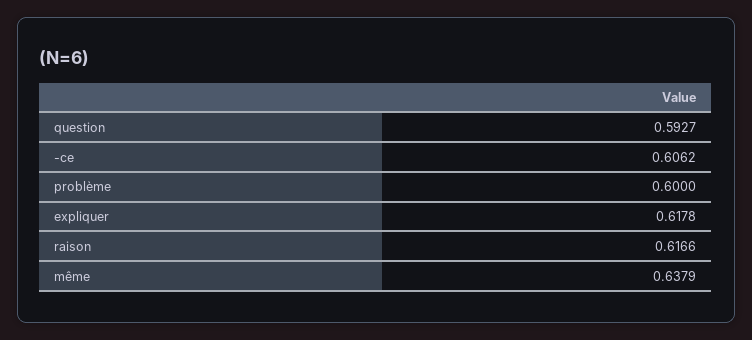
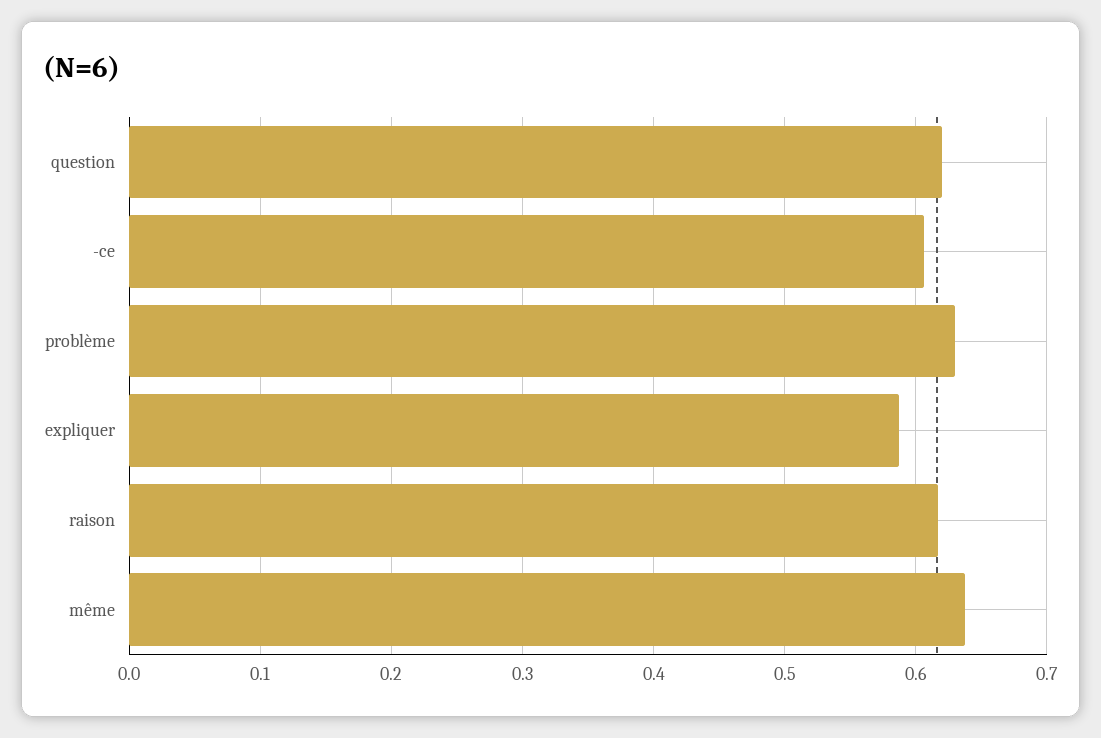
  {
-   "question": 0.5927,
+   "question": 0.62,
    "-ce": 0.6062,
-   "problème": 0.6,
+   "problème": 0.63,
-   "expliquer": 0.6178,
+   "expliquer": 0.59,
    "raison": 0.6166,
    "même": 0.6379
  }

